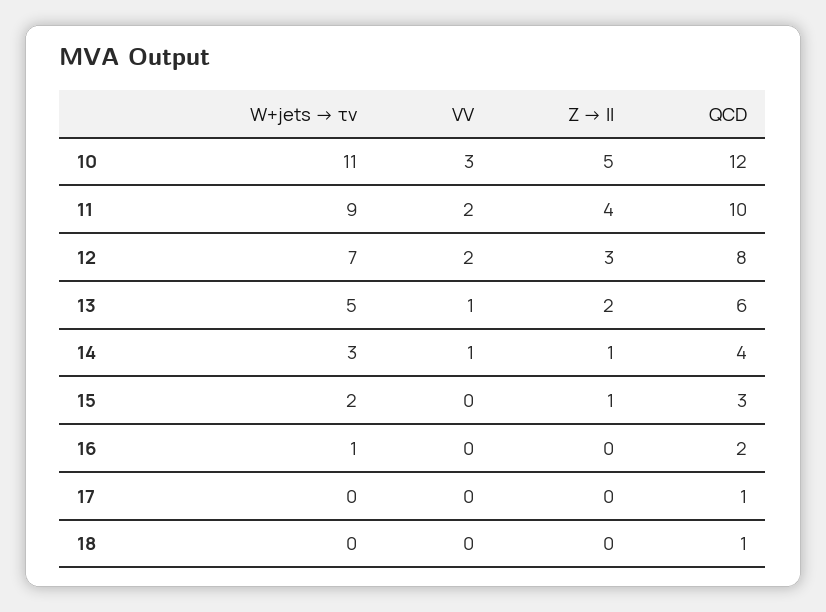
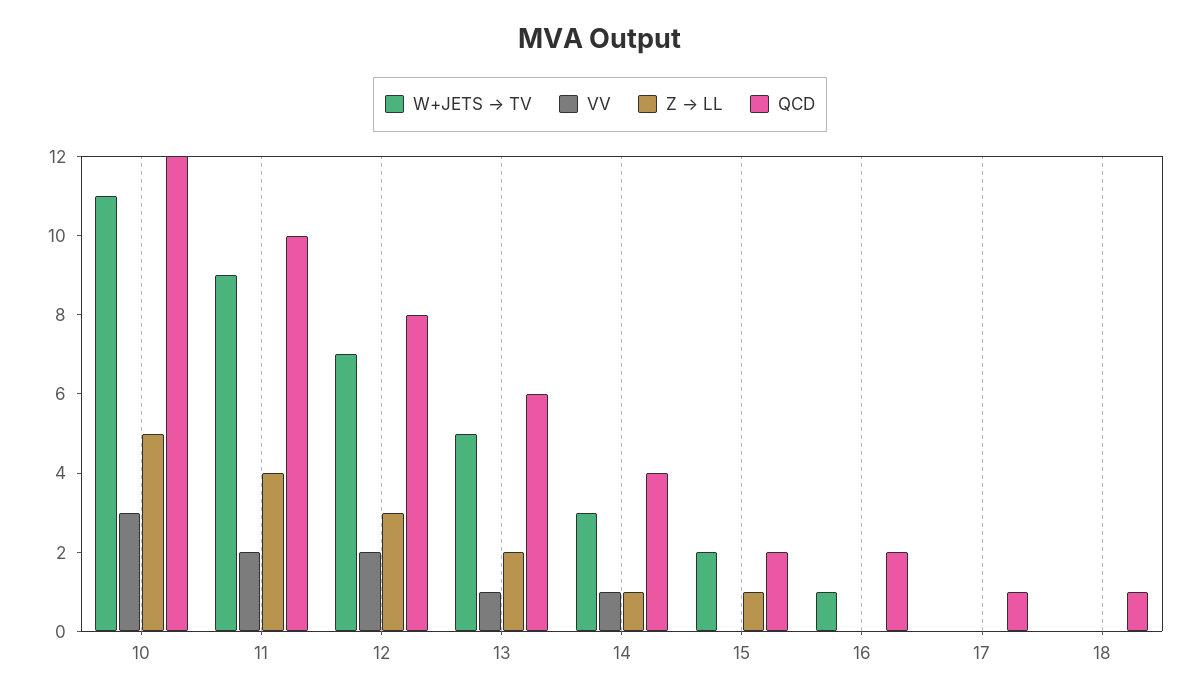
  {
    "W+jets → τv": {
      "10": 11,
      "11": 9,
      "12": 7,
      "13": 5,
      "14": 3,
      "15": 2,
      "16": 1,
      "17": 0,
      "18": 0
    },
    "VV": {
      "10": 3,
      "11": 2,
      "12": 2,
      "13": 1,
      "14": 1,
      "15": 0,
      "16": 0,
      "17": 0,
      "18": 0
    },
    "Z → ll": {
      "10": 5,
      "11": 4,
      "12": 3,
      "13": 2,
      "14": 1,
      "15": 1,
      "16": 0,
      "17": 0,
      "18": 0
    },
    "QCD": {
      "10": 12,
      "11": 10,
      "12": 8,
      "13": 6,
      "14": 4,
-     "15": 3,
+     "15": 2,
      "16": 2,
      "17": 1,
      "18": 1
    }
  }

